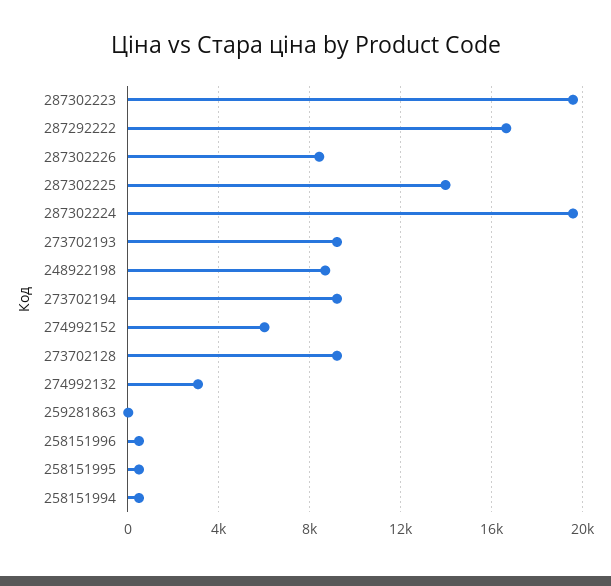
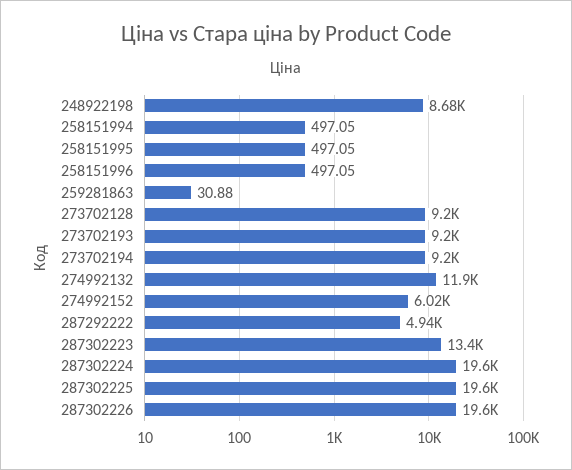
  {
-   "287302223": 19500,
+   "287302223": 13400,
-   "287292222": 16500,
+   "287292222": 4940,
-   "287302226": 8500,
+   "287302226": 19600,
-   "287302225": 14000,
+   "287302225": 19600,
    "287302224": 19600,
    "273702193": 9200,
    "248922198": 8680,
    "273702194": 9200,
    "274992152": 6020,
    "273702128": 9200,
-   "274992132": 3000,
+   "274992132": 11900,
    "259281863": 30.88,
    "258151996": 497.05,
    "258151995": 497.05,
    "258151994": 497.05
  }

